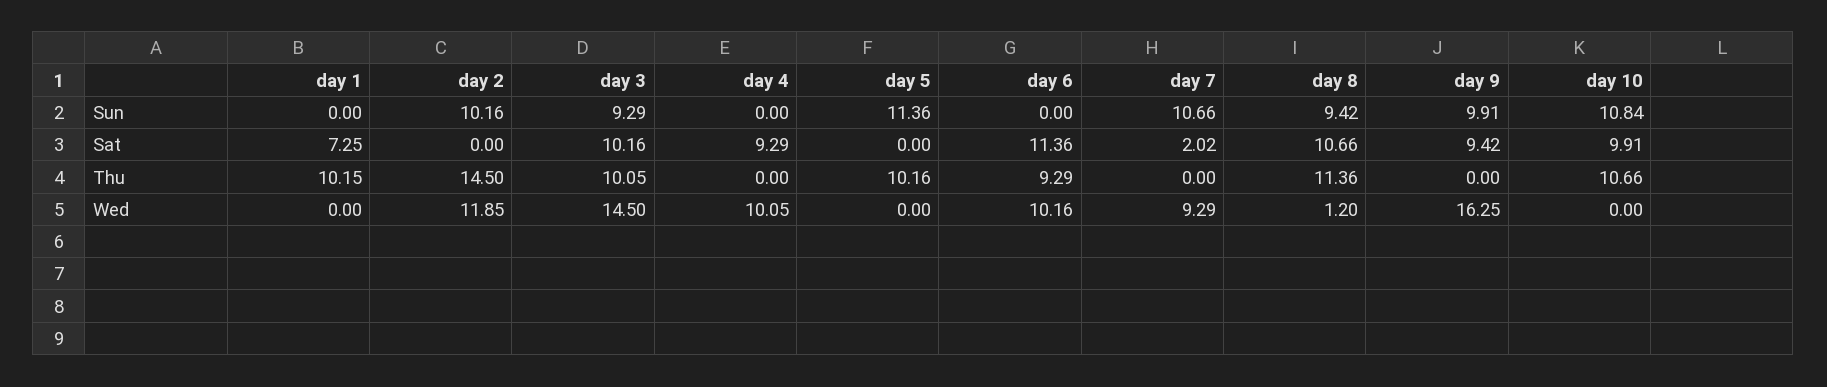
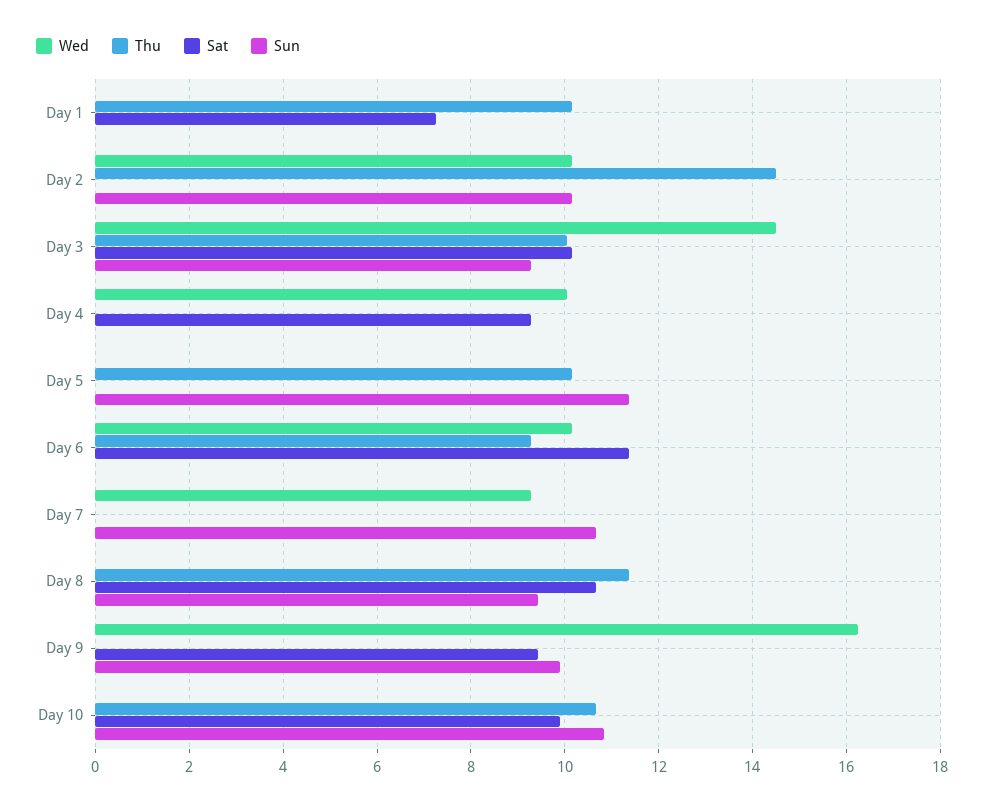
  {
    "Sun": {
      "day 1": 0,
      "day 2": 10.16,
      "day 3": 9.29,
      "day 4": 0,
      "day 5": 11.36,
      "day 6": 0,
      "day 7": 10.66,
      "day 8": 9.42,
      "day 9": 9.91,
      "day 10": 10.84
    },
    "Sat": {
      "day 1": 7.25,
      "day 2": 0,
      "day 3": 10.16,
      "day 4": 9.29,
      "day 5": 0,
      "day 6": 11.36,
-     "day 7": 2.02,
+     "day 7": 0,
      "day 8": 10.66,
      "day 9": 9.42,
      "day 10": 9.91
    },
    "Thu": {
      "day 1": 10.15,
      "day 2": 14.5,
      "day 3": 10.05,
      "day 4": 0,
      "day 5": 10.16,
      "day 6": 9.29,
      "day 7": 0,
      "day 8": 11.36,
      "day 9": 0,
      "day 10": 10.66
    },
    "Wed": {
      "day 1": 0,
-     "day 2": 11.85,
+     "day 2": 10.2,
      "day 3": 14.5,
      "day 4": 10.05,
      "day 5": 0,
      "day 6": 10.16,
      "day 7": 9.29,
-     "day 8": 1.2,
+     "day 8": 0,
      "day 9": 16.25,
      "day 10": 0
    }
  }

